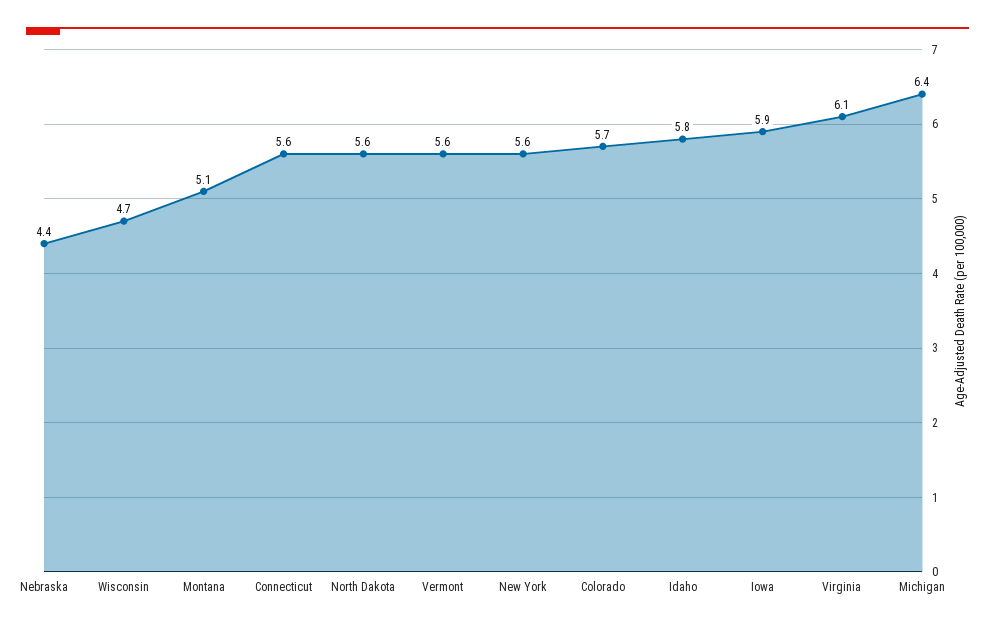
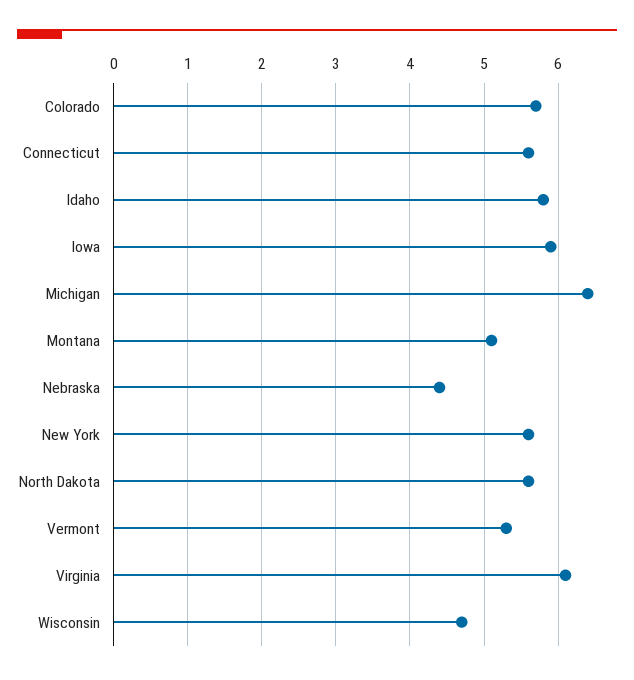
  {
    "Nebraska": 4.4,
    "Wisconsin": 4.7,
    "Montana": 5.1,
    "Connecticut": 5.6,
    "North Dakota": 5.6,
-   "Vermont": 5.6,
+   "Vermont": 5.3,
    "New York": 5.6,
    "Colorado": 5.7,
    "Idaho": 5.8,
    "Iowa": 5.9,
    "Virginia": 6.1,
    "Michigan": 6.4
  }

